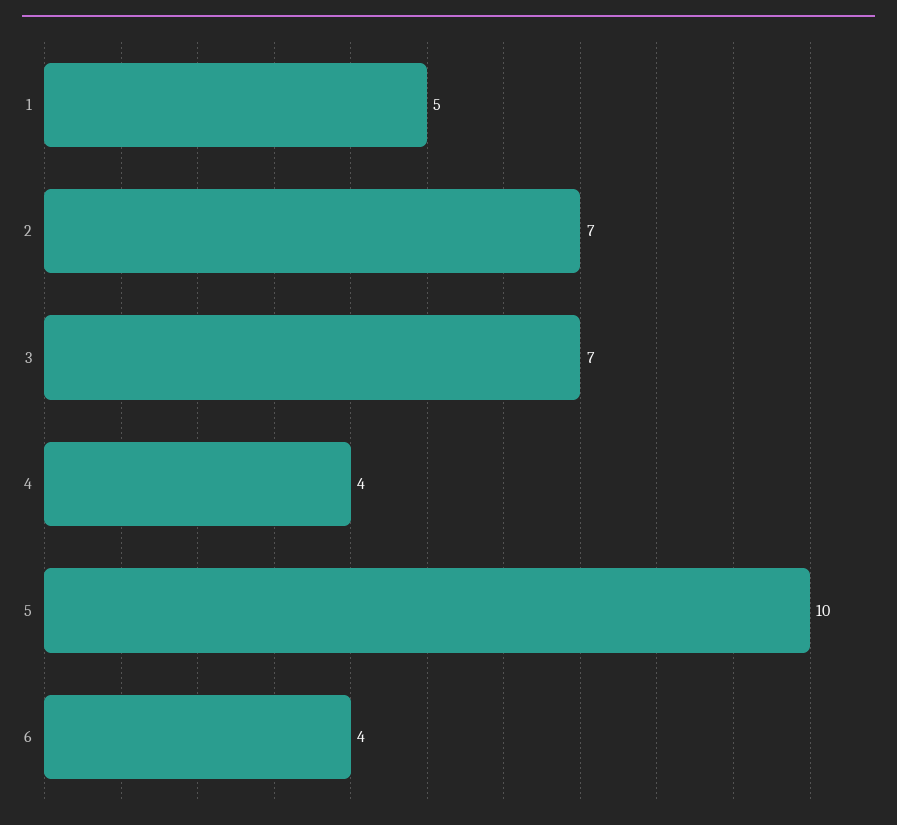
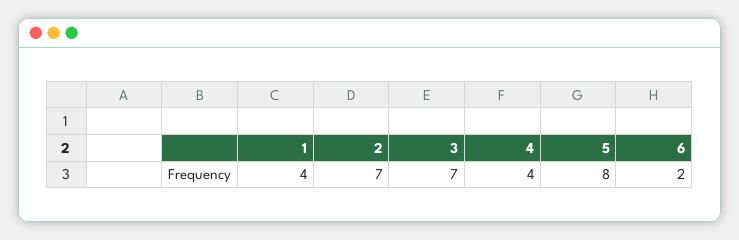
  {
-   "1": 5,
+   "1": 4,
    "2": 7,
    "3": 7,
    "4": 4,
-   "5": 10,
+   "5": 8,
-   "6": 4
+   "6": 2
  }

